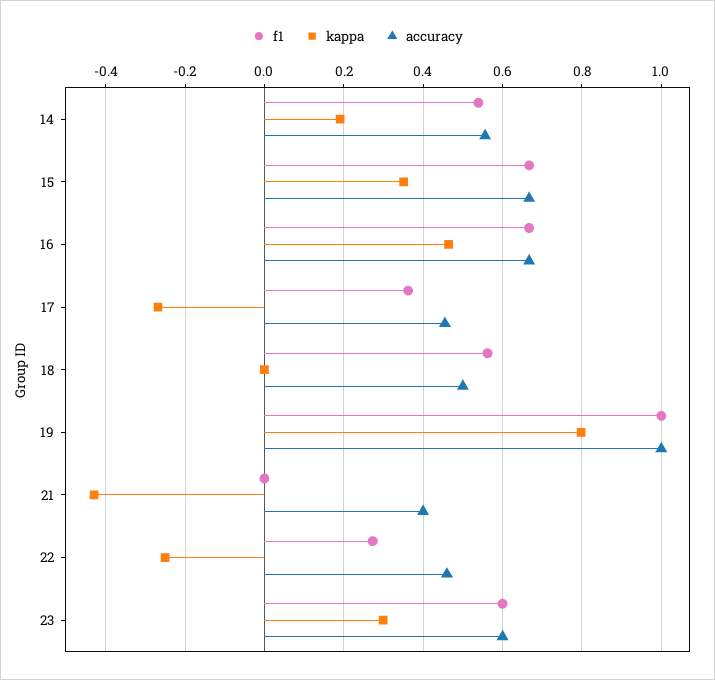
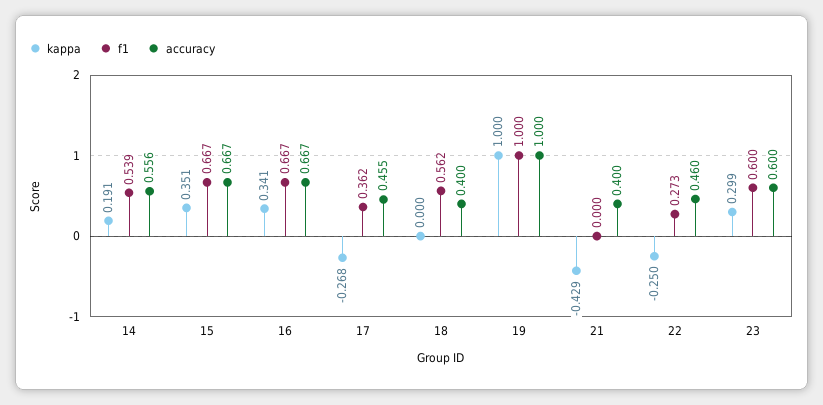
  {
    "f1": {
      "14": 0.539,
      "15": 0.667,
      "16": 0.667,
      "17": 0.362,
      "18": 0.562,
      "19": 1,
      "21": 0,
      "22": 0.273,
      "23": 0.6
    },
    "kappa": {
      "14": 0.191,
      "15": 0.351,
-     "16": 0.46,
+     "16": 0.341,
      "17": -0.268,
      "18": 0,
-     "19": 0.8,
+     "19": 1,
      "21": -0.429,
      "22": -0.25,
      "23": 0.299
    },
    "accuracy": {
      "14": 0.556,
      "15": 0.667,
      "16": 0.667,
      "17": 0.455,
-     "18": 0.5,
+     "18": 0.4,
      "19": 1,
      "21": 0.4,
      "22": 0.46,
      "23": 0.6
    }
  }

